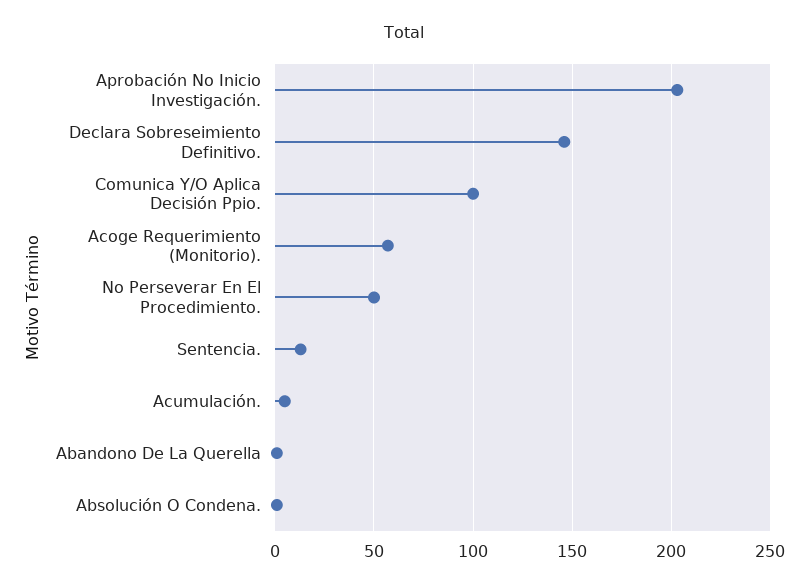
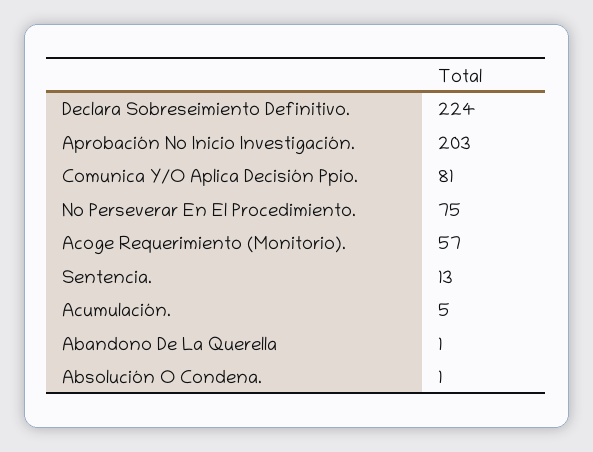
  {
    "Aprobación No Inicio Investigación.": 203,
-   "Declara Sobreseimiento Definitivo.": 145,
+   "Declara Sobreseimiento Definitivo.": 224,
-   "Comunica Y/O Aplica Decisión Ppio.": 100,
+   "Comunica Y/O Aplica Decisión Ppio.": 81,
    "Acoge Requerimiento (Monitorio).": 57,
-   "No Perseverar En El Procedimiento.": 50,
+   "No Perseverar En El Procedimiento.": 75,
    "Sentencia.": 13,
    "Acumulación.": 5,
    "Abandono De La Querella": 1,
    "Absolución O Condena.": 1
  }

